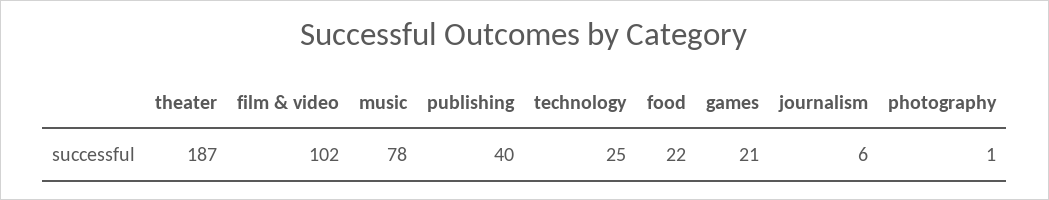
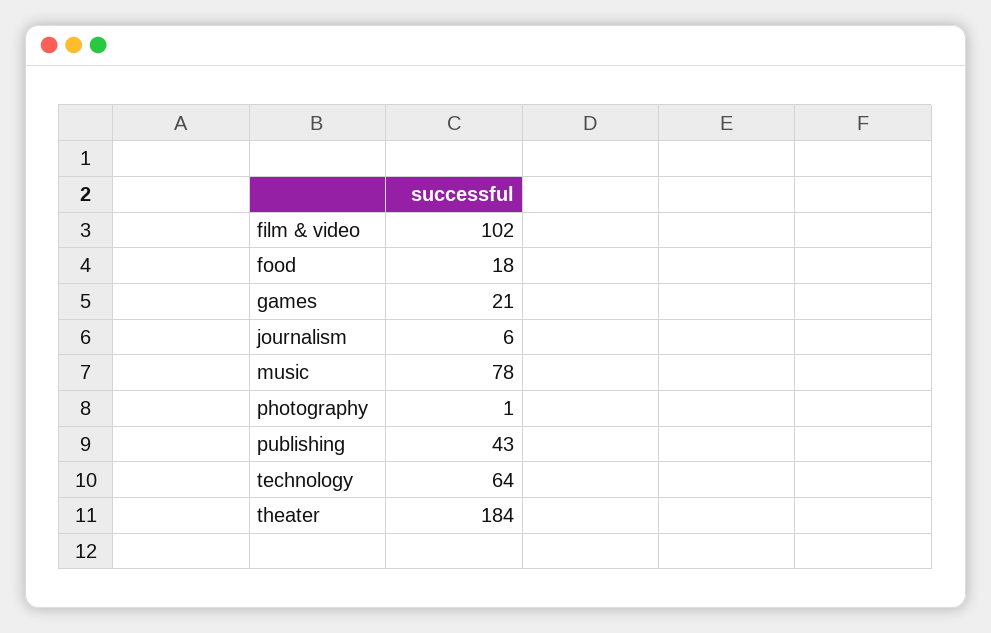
  {
-   "theater": 187,
+   "theater": 184,
    "film & video": 102,
    "music": 78,
-   "publishing": 40,
+   "publishing": 43,
-   "technology": 25,
+   "technology": 64,
-   "food": 22,
+   "food": 18,
    "games": 21,
    "journalism": 6,
    "photography": 1
  }

